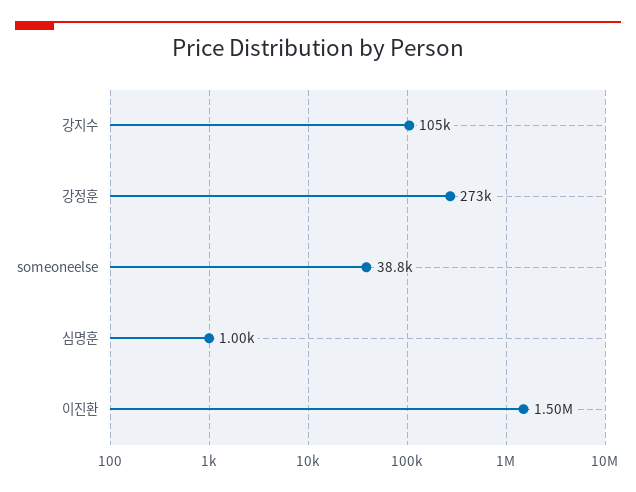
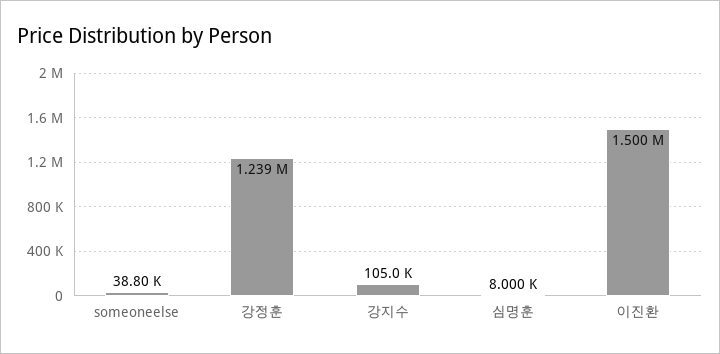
  {
    "강지수": 105000,
-   "강정훈": 273000,
+   "강정훈": 1239000,
    "someoneelse": 38800,
-   "심명훈": 1000,
+   "심명훈": 8000,
    "이진환": 1500000
  }

